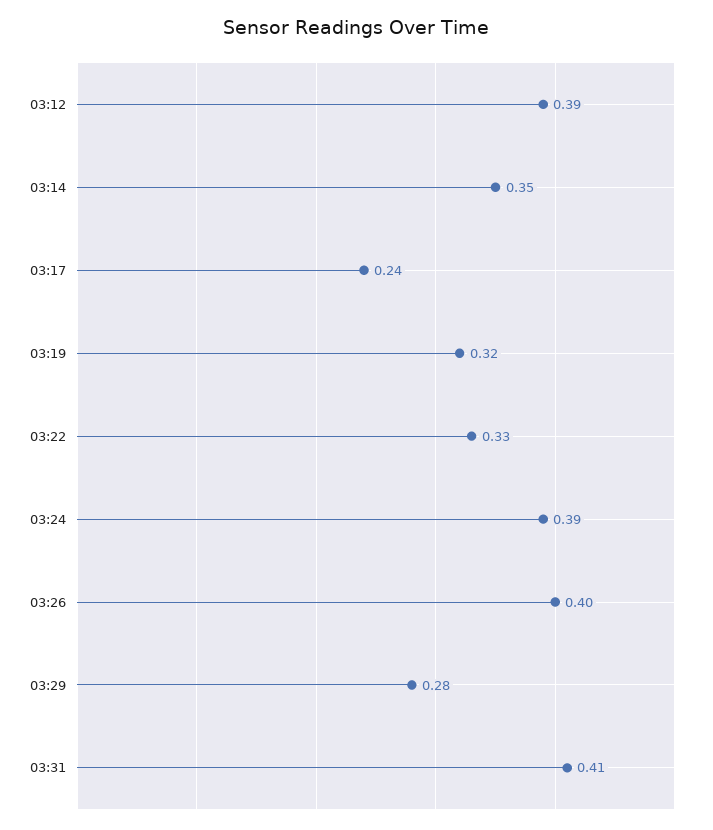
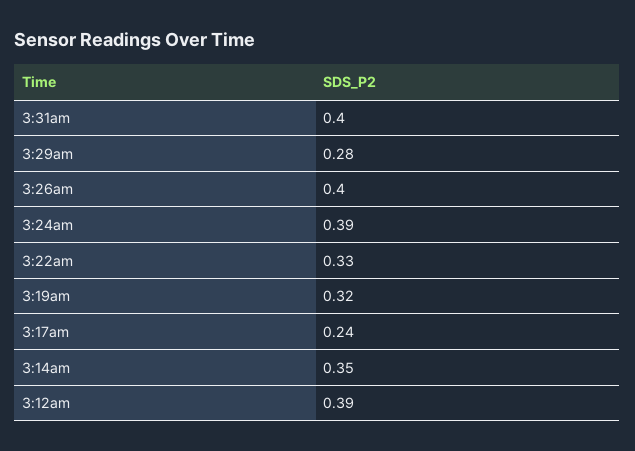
  {
    "03:12": 0.39,
    "03:14": 0.35,
    "03:17": 0.24,
    "03:19": 0.32,
    "03:22": 0.33,
    "03:24": 0.39,
    "03:26": 0.4,
    "03:29": 0.28,
-   "03:31": 0.41
+   "03:31": 0.4
  }

